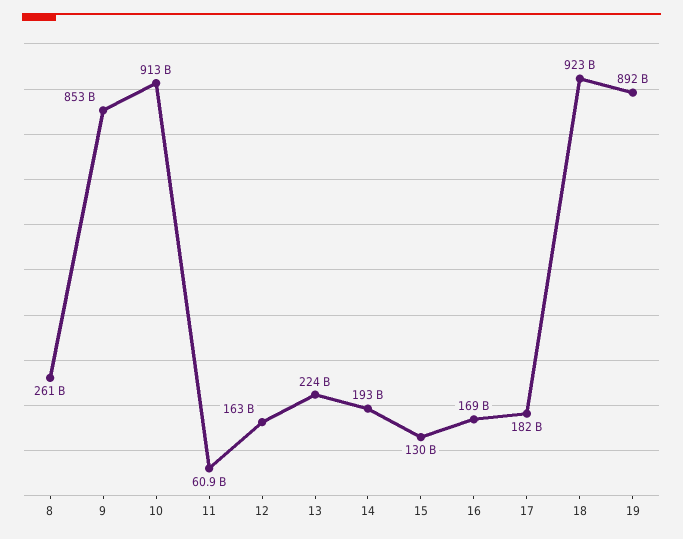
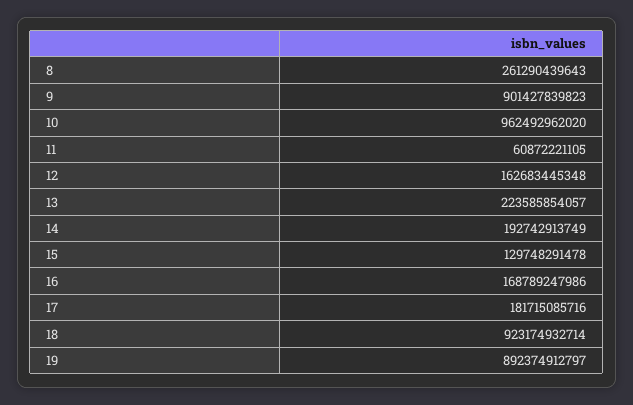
  {
    "8": 261290439643,
-   "9": 853000000000,
+   "9": 901427839823,
-   "10": 913000000000,
+   "10": 962492962020,
    "11": 60872221105,
    "12": 162683445348,
    "13": 223585854057,
    "14": 192742913749,
    "15": 129748291478,
    "16": 168789247986,
    "17": 181715085716,
    "18": 923174932714,
    "19": 892374912797
  }

